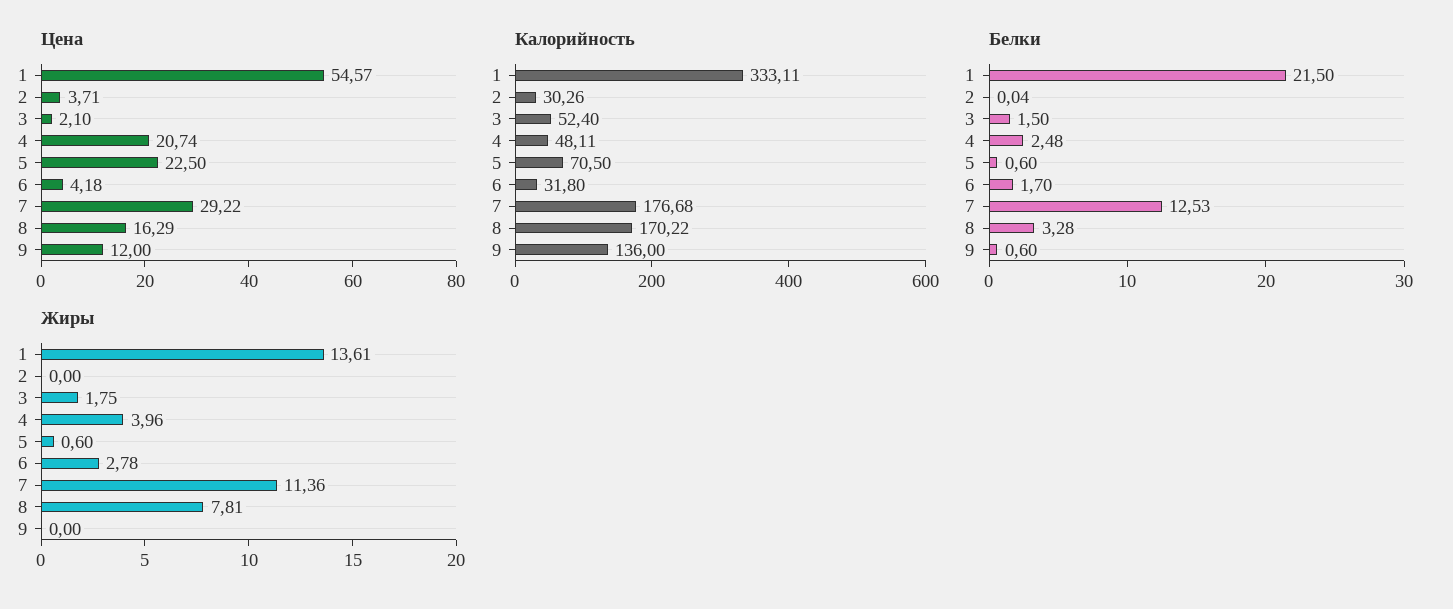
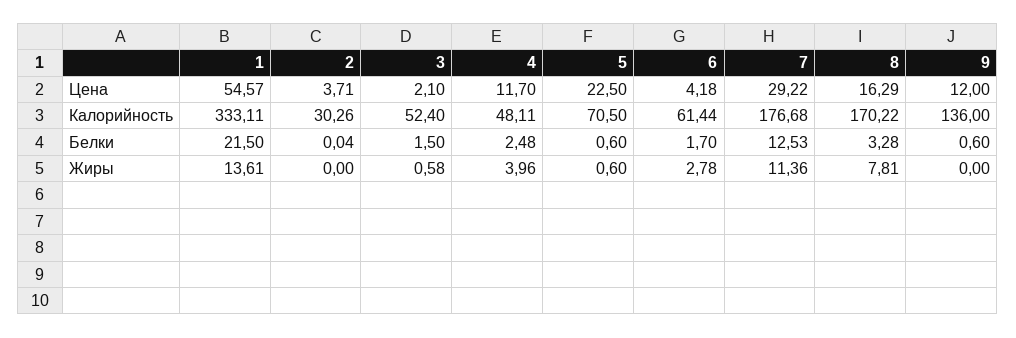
  {
    "Цена": {
      "1": 54.57,
      "2": 3.71,
      "3": 2.1,
-     "4": 20.74,
+     "4": 11.7,
      "5": 22.5,
      "6": 4.18,
      "7": 29.22,
      "8": 16.29,
      "9": 12
    },
    "Калорийность": {
      "1": 333.11,
      "2": 30.26,
      "3": 52.4,
      "4": 48.11,
      "5": 70.5,
-     "6": 31.8,
+     "6": 61.44,
      "7": 176.68,
      "8": 170.22,
      "9": 136
    },
    "Белки": {
      "1": 21.5,
      "2": 0.04,
      "3": 1.5,
      "4": 2.48,
      "5": 0.6,
      "6": 1.7,
      "7": 12.53,
      "8": 3.28,
      "9": 0.6
    },
    "Жиры": {
      "1": 13.61,
      "2": 0,
-     "3": 1.75,
+     "3": 0.58,
      "4": 3.96,
      "5": 0.6,
      "6": 2.78,
      "7": 11.36,
      "8": 7.81,
      "9": 0
    }
  }

